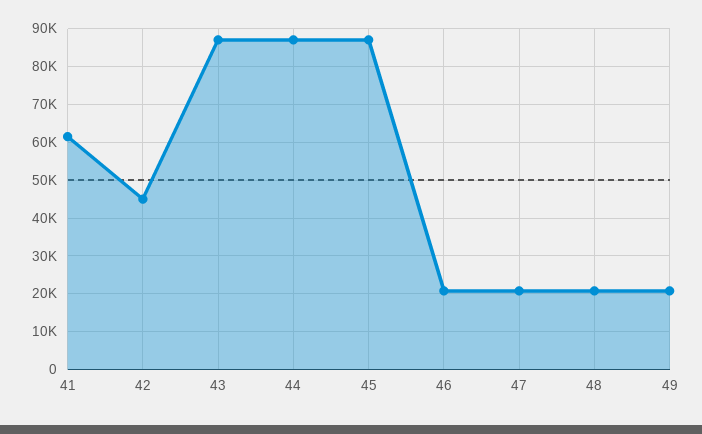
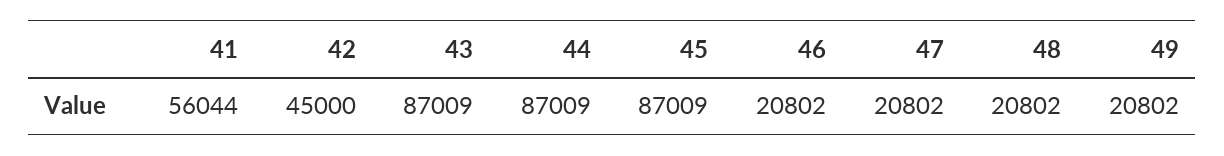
  {
-   "41": 62000,
+   "41": 56044,
    "42": 45000,
    "43": 87009,
    "44": 87009,
    "45": 87009,
    "46": 20802,
    "47": 20802,
    "48": 20802,
    "49": 20802
  }

